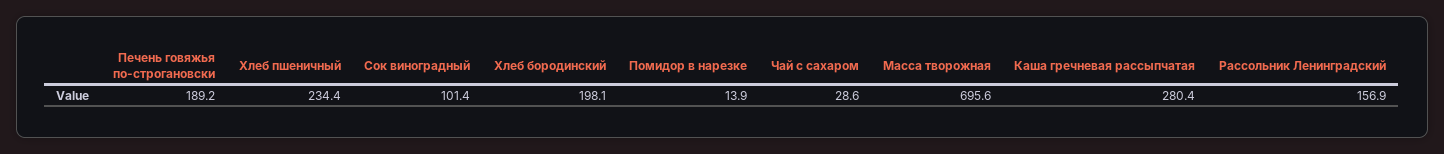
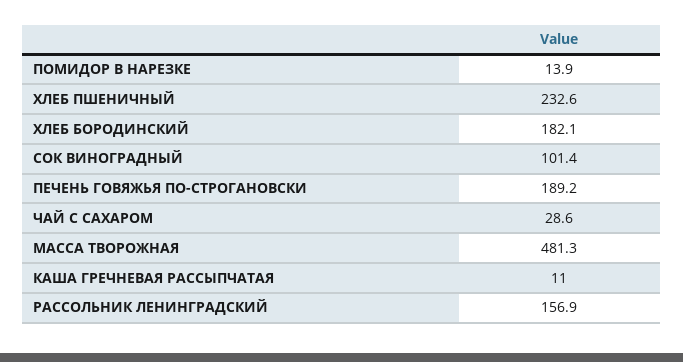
  {
    "Печень говяжья по-строгановски": 189.2,
-   "Хлеб пшеничный": 234.4,
+   "Хлеб пшеничный": 232.6,
    "Сок виноградный": 101.4,
-   "Хлеб бородинский": 198.1,
+   "Хлеб бородинский": 182.1,
    "Помидор в нарезке": 13.9,
    "Чай с сахаром": 28.6,
-   "Масса творожная": 695.6,
+   "Масса творожная": 481.3,
-   "Каша гречневая рассыпчатая": 280.4,
+   "Каша гречневая рассыпчатая": 11,
    "Рассольник Ленинградский": 156.9
  }

